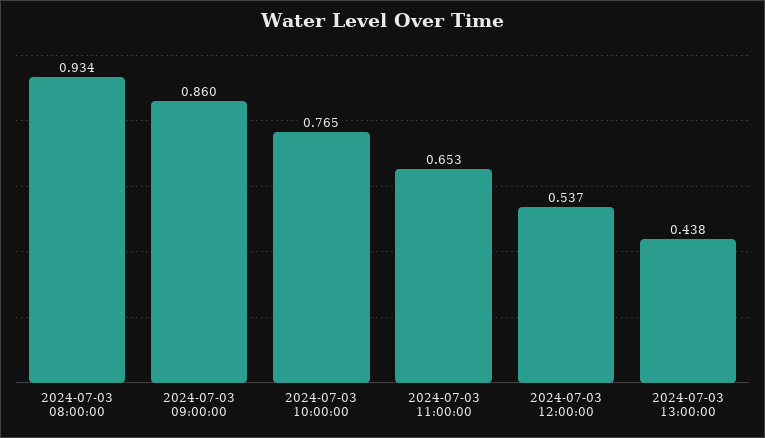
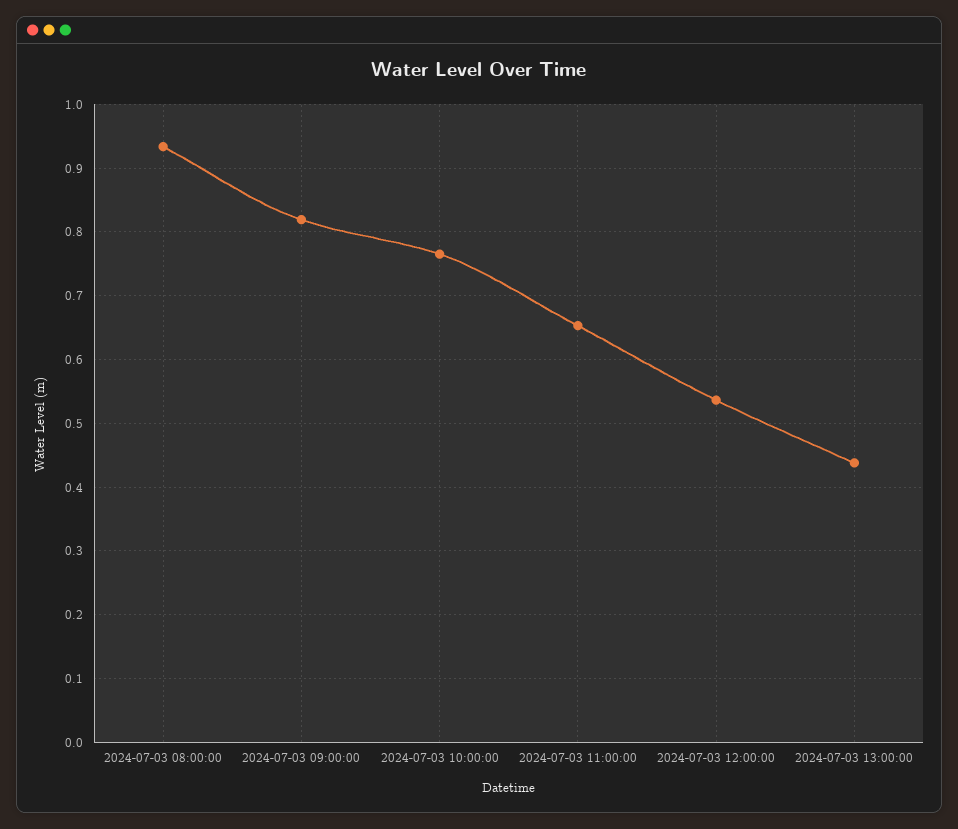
  {
    "2024-07-03 08:00:00": 0.934,
-   "2024-07-03 09:00:00": 0.86,
+   "2024-07-03 09:00:00": 0.82,
    "2024-07-03 10:00:00": 0.765,
    "2024-07-03 11:00:00": 0.653,
    "2024-07-03 12:00:00": 0.537,
    "2024-07-03 13:00:00": 0.438
  }

